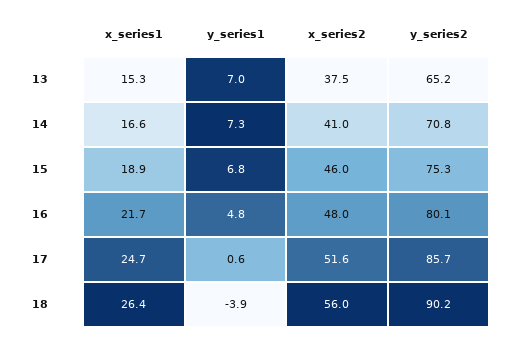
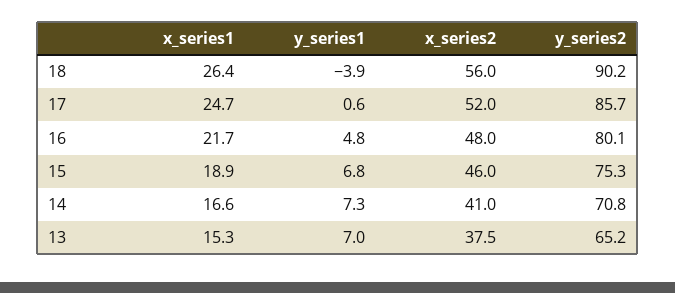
  {
    "x_series1": {
      "13": 15.3,
      "14": 16.6,
      "15": 18.9,
      "16": 21.7,
      "17": 24.7,
      "18": 26.4
    },
    "y_series1": {
      "13": 7,
      "14": 7.3,
      "15": 6.8,
      "16": 4.8,
      "17": 0.6,
      "18": -3.9
    },
    "x_series2": {
      "13": 37.5,
      "14": 41,
      "15": 46,
      "16": 48,
-     "17": 51.6,
+     "17": 52,
      "18": 56
    },
    "y_series2": {
      "13": 65.2,
      "14": 70.8,
      "15": 75.3,
      "16": 80.1,
      "17": 85.7,
      "18": 90.2
    }
  }

